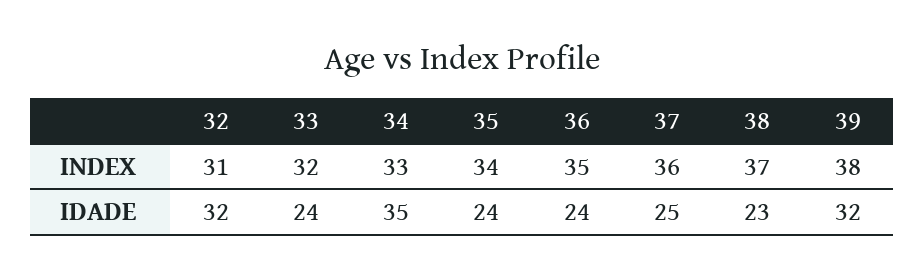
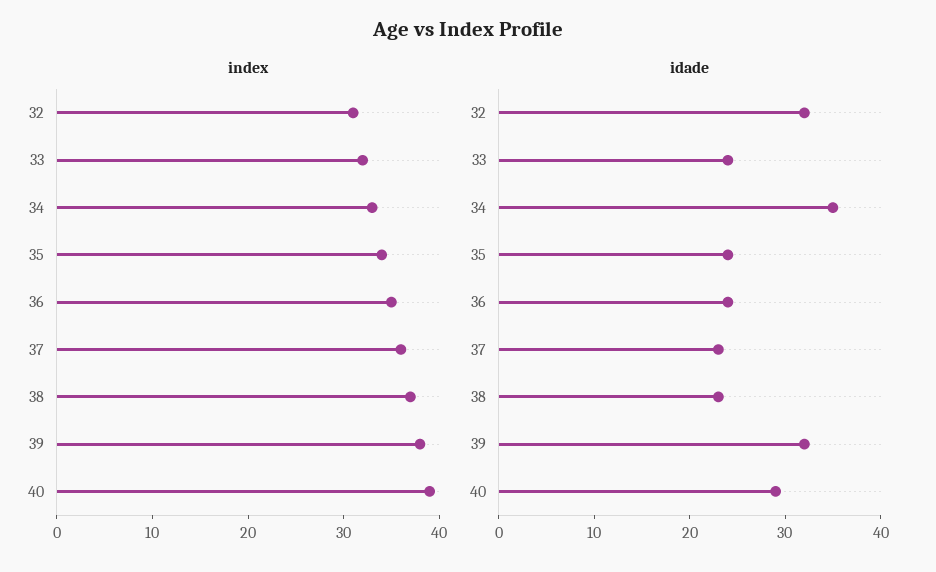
  {
    "INDEX": {
      "32": 31,
      "33": 32,
      "34": 33,
      "35": 34,
      "36": 35,
      "37": 36,
      "38": 37,
-     "39": 38
+     "39": 38,
+     "40": 39
    },
    "IDADE": {
      "32": 32,
      "33": 24,
      "34": 35,
      "35": 24,
      "36": 24,
-     "37": 25,
+     "37": 23,
      "38": 23,
-     "39": 32
+     "39": 32,
+     "40": 29
    }
  }

